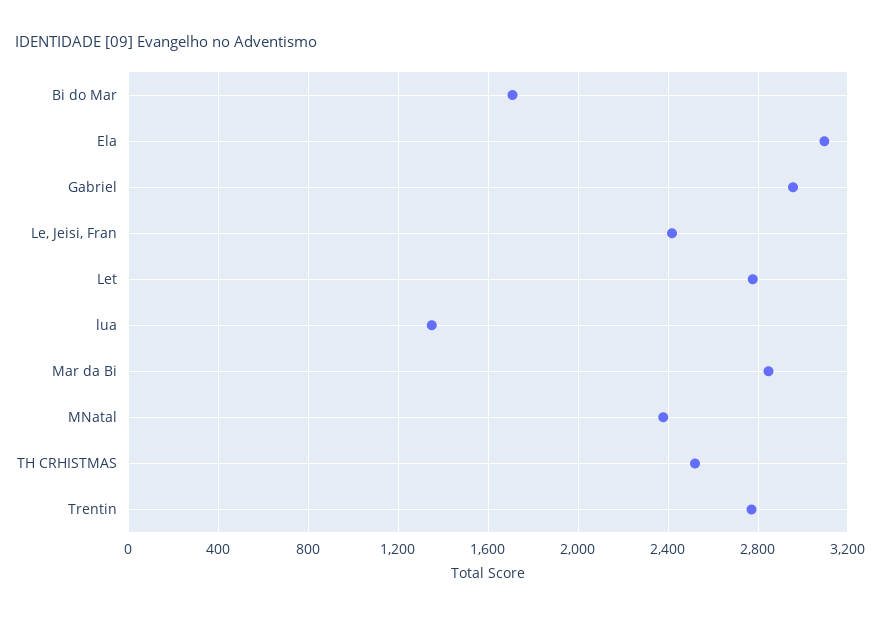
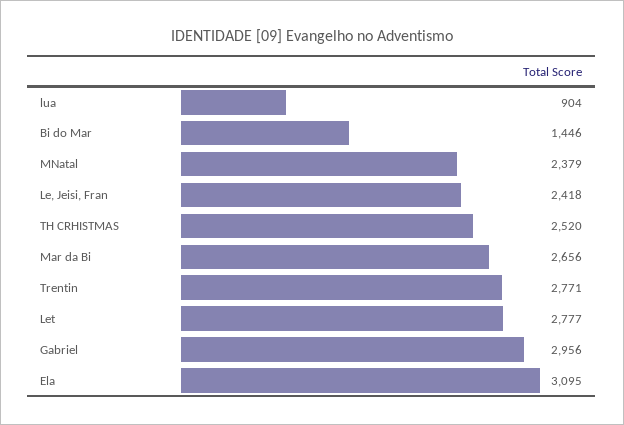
  {
-   "Bi do Mar": 1700,
+   "Bi do Mar": 1446,
    "Ela": 3095,
    "Gabriel": 2956,
    "Le, Jeisi, Fran": 2418,
    "Let": 2777,
-   "lua": 1350,
+   "lua": 904,
-   "Mar da Bi": 2850,
+   "Mar da Bi": 2656,
    "MNatal": 2379,
    "TH CRHISTMAS": 2520,
    "Trentin": 2771
  }

